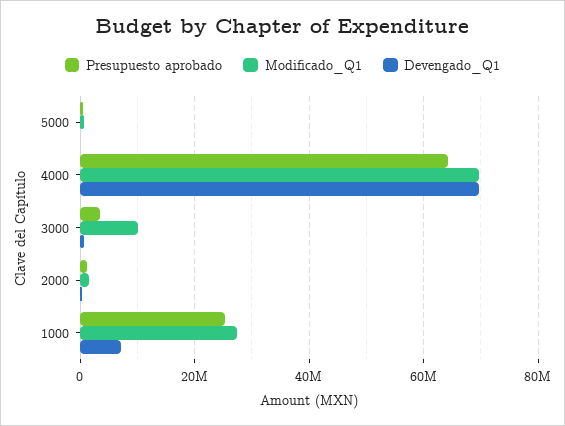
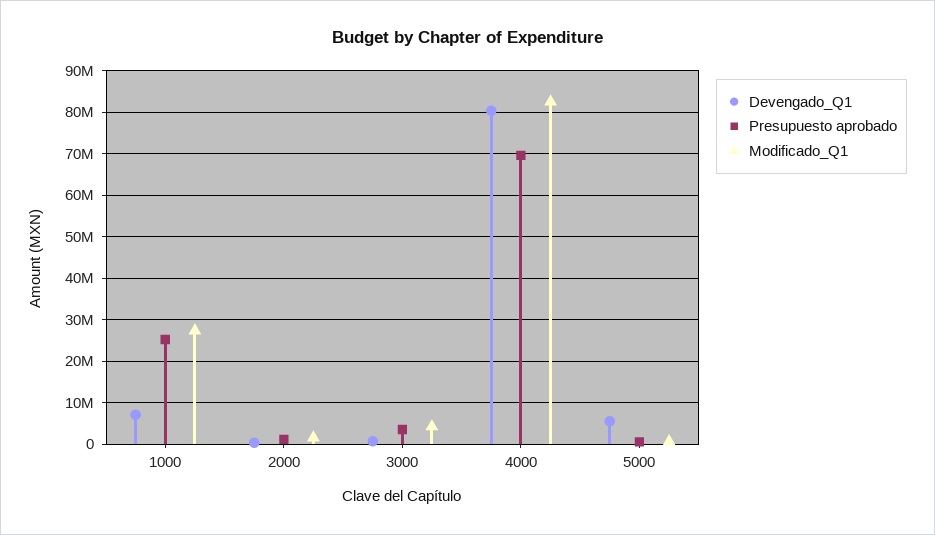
  {
    "Presupuesto aprobado": {
      "5000": 0,
-     "4000": 64000000,
+     "4000": 70000000,
      "3000": 4000000,
      "2000": 2000000,
      "1000": 26000000
    },
    "Modificado_Q1": {
      "5000": 0,
-     "4000": 70000000,
+     "4000": 82000000,
-     "3000": 10000000,
+     "3000": 4000000,
      "2000": 2000000,
      "1000": 28000000
    },
    "Devengado_Q1": {
-     "5000": 0,
+     "5000": 6000000,
-     "4000": 70000000,
+     "4000": 80000000,
      "3000": 0,
      "2000": 0,
      "1000": 8000000
    }
  }

